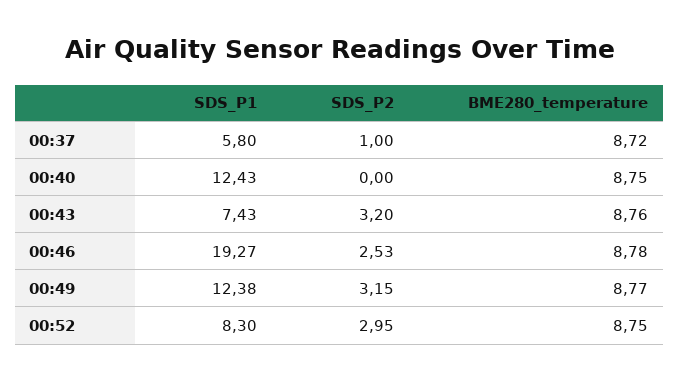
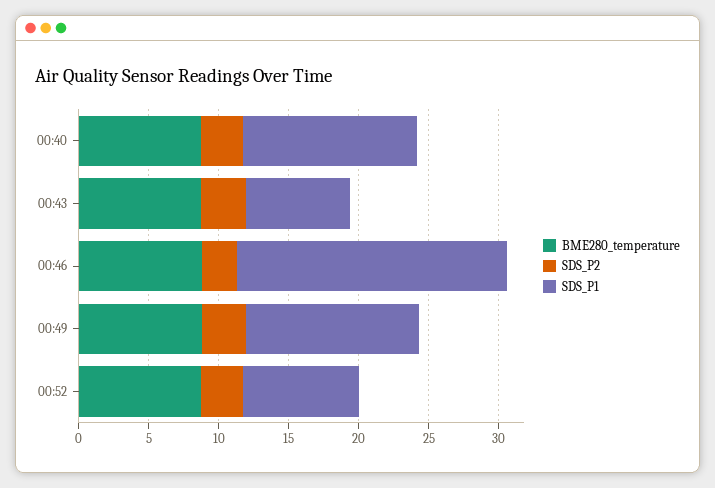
  {
    "SDS_P1": {
-     "00:37": 5.8,
      "00:40": 12.43,
      "00:43": 7.43,
      "00:46": 19.27,
      "00:49": 12.38,
      "00:52": 8.3
    },
    "SDS_P2": {
-     "00:37": 1,
-     "00:40": 0,
+     "00:40": 3,
      "00:43": 3.2,
      "00:46": 2.53,
      "00:49": 3.15,
      "00:52": 2.95
    },
    "BME280_temperature": {
-     "00:37": 8.72,
      "00:40": 8.75,
      "00:43": 8.76,
      "00:46": 8.78,
      "00:49": 8.77,
      "00:52": 8.75
    }
  }

